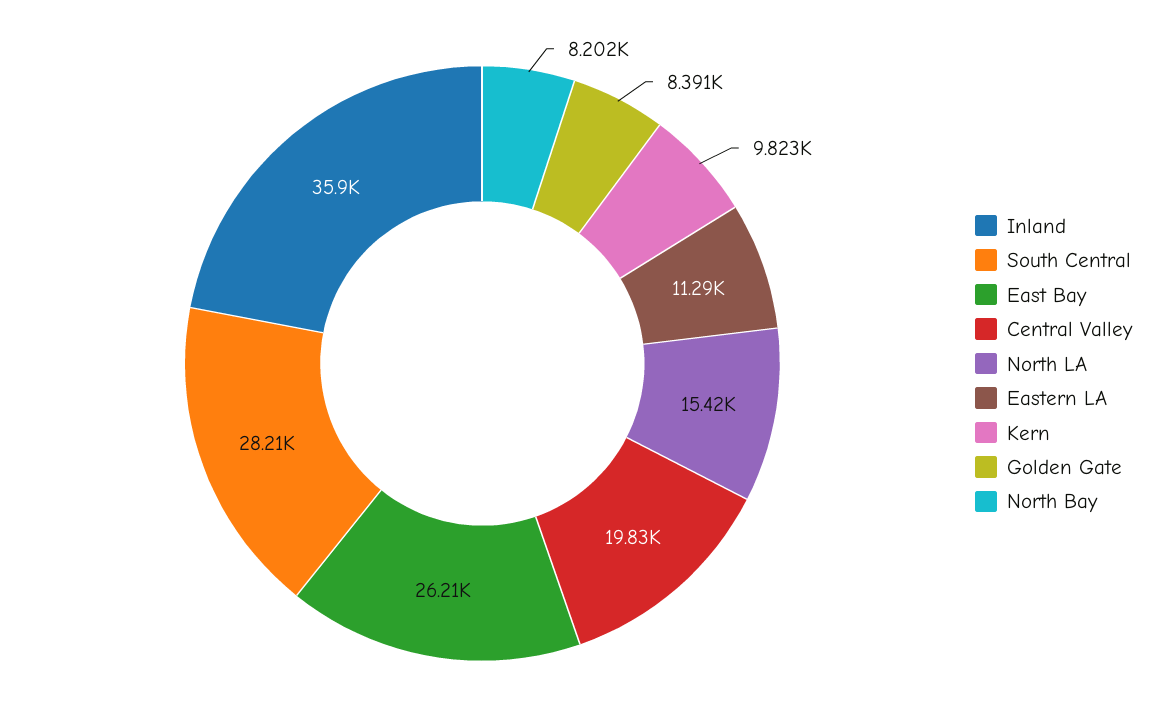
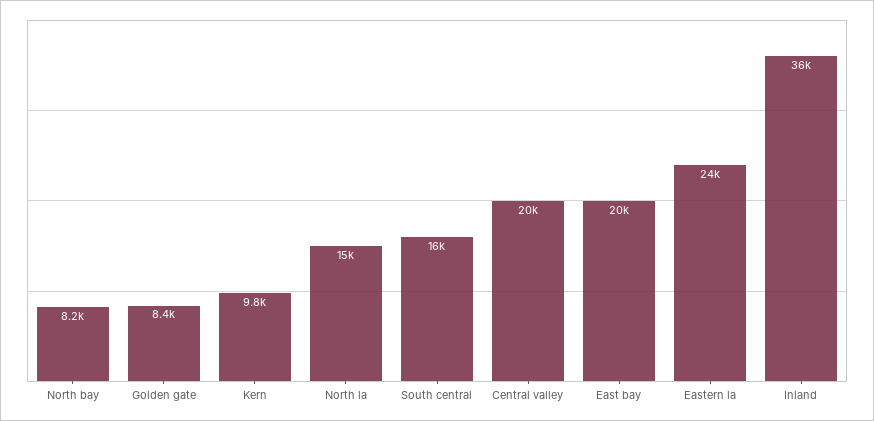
  {
    "Inland": 35900,
-   "South Central": 28210,
+   "South Central": 16000,
-   "East Bay": 26210,
+   "East Bay": 20000,
    "Central Valley": 19830,
    "North LA": 15420,
-   "Eastern LA": 11290,
+   "Eastern LA": 24000,
    "Kern": 9823,
    "Golden Gate": 8391,
    "North Bay": 8202
  }

